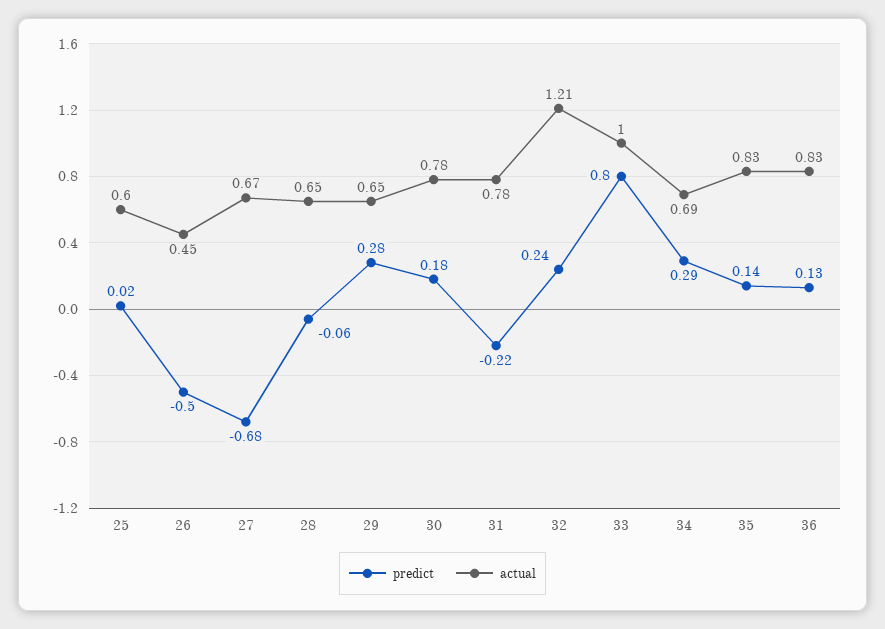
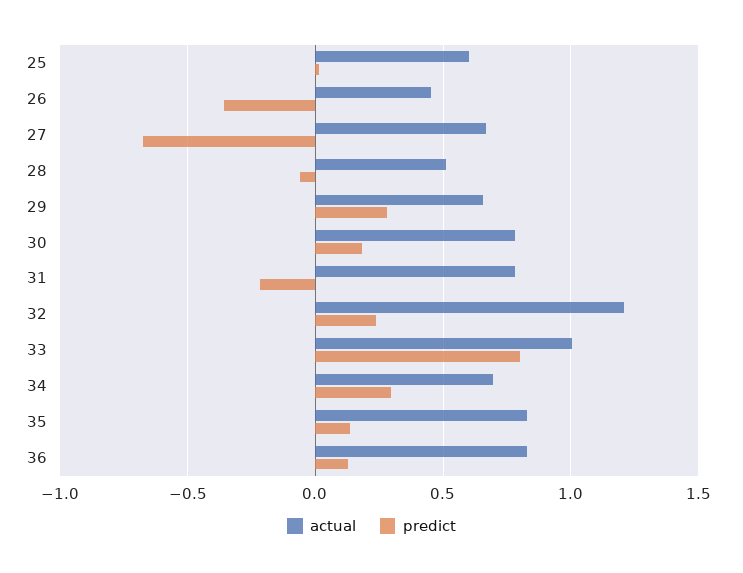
  {
    "predict": {
      "25": 0.02,
-     "26": -0.5,
+     "26": -0.35,
      "27": -0.68,
      "28": -0.06,
      "29": 0.28,
      "30": 0.18,
      "31": -0.22,
      "32": 0.24,
      "33": 0.8,
      "34": 0.29,
      "35": 0.14,
      "36": 0.13
    },
    "actual": {
      "25": 0.6,
      "26": 0.45,
      "27": 0.67,
-     "28": 0.65,
+     "28": 0.5,
      "29": 0.65,
      "30": 0.78,
      "31": 0.78,
      "32": 1.21,
      "33": 1,
      "34": 0.69,
      "35": 0.83,
      "36": 0.83
    }
  }

